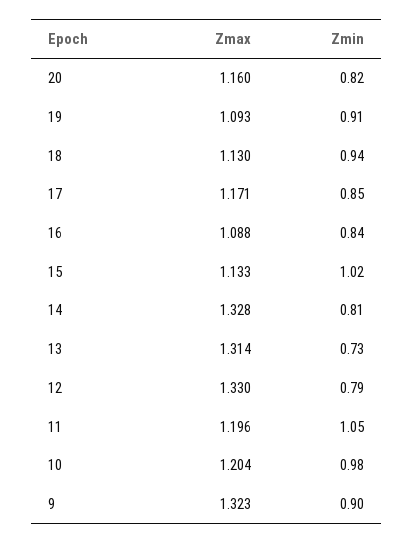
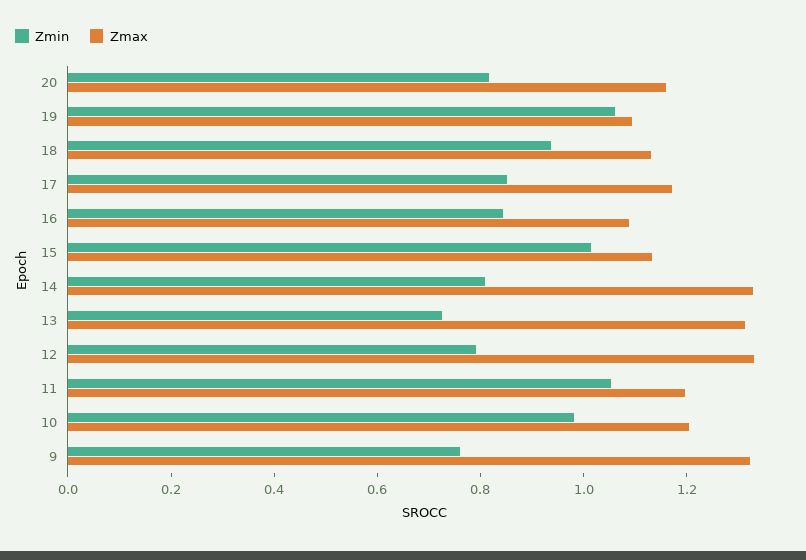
  {
    "Zmax": {
      "20": 1.16,
      "19": 1.093,
      "18": 1.13,
      "17": 1.171,
      "16": 1.088,
      "15": 1.133,
      "14": 1.328,
      "13": 1.314,
      "12": 1.33,
      "11": 1.196,
      "10": 1.204,
      "9": 1.323
    },
    "Zmin": {
      "20": 0.82,
-     "19": 0.91,
+     "19": 1.05,
      "18": 0.94,
      "17": 0.85,
      "16": 0.84,
      "15": 1.02,
      "14": 0.81,
      "13": 0.73,
      "12": 0.79,
      "11": 1.05,
      "10": 0.98,
-     "9": 0.9
+     "9": 0.75
    }
  }

